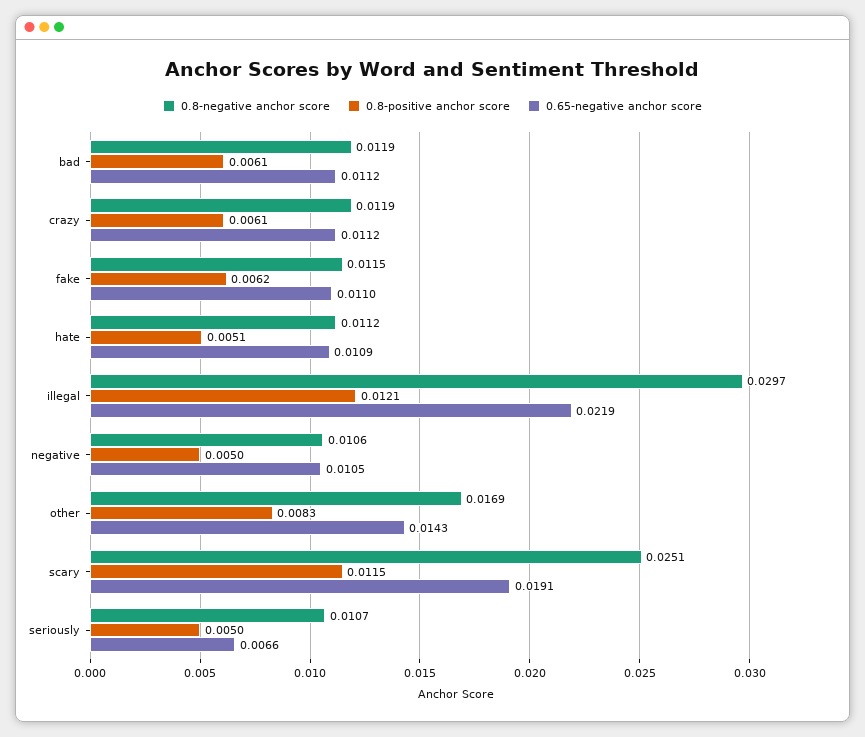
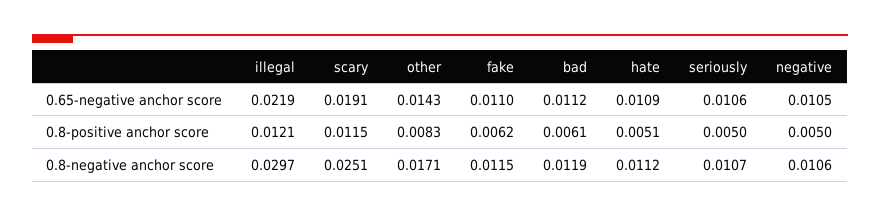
  {
    "0.8-negative anchor score": {
      "bad": 0.0119,
-     "crazy": 0.0119,
      "fake": 0.0115,
      "hate": 0.0112,
      "illegal": 0.0297,
      "negative": 0.0106,
-     "other": 0.0169,
+     "other": 0.0171,
      "scary": 0.0251,
      "seriously": 0.0107
    },
    "0.8-positive anchor score": {
      "bad": 0.0061,
-     "crazy": 0.0061,
      "fake": 0.0062,
      "hate": 0.0051,
      "illegal": 0.0121,
      "negative": 0.005,
      "other": 0.0083,
      "scary": 0.0115,
      "seriously": 0.005
    },
    "0.65-negative anchor score": {
      "bad": 0.0112,
-     "crazy": 0.0112,
      "fake": 0.011,
      "hate": 0.0109,
      "illegal": 0.0219,
      "negative": 0.0105,
      "other": 0.0143,
      "scary": 0.0191,
-     "seriously": 0.0066
+     "seriously": 0.0106
    }
  }

